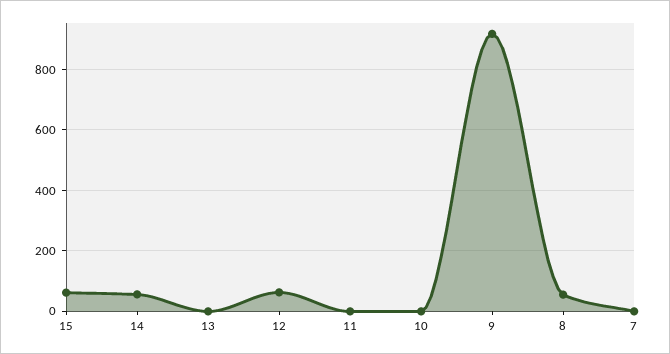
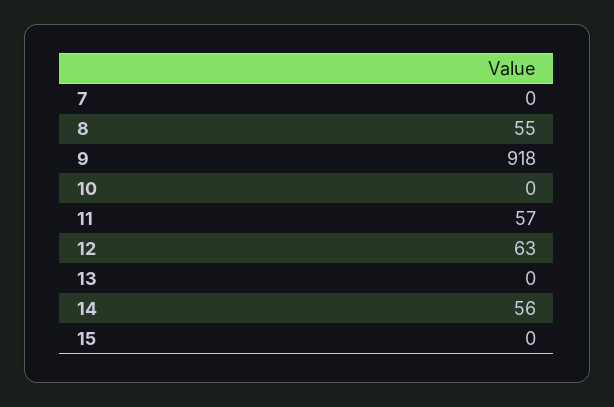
  {
-   "15": 60,
+   "15": 0,
    "14": 56,
    "13": 0,
    "12": 63,
-   "11": 0,
+   "11": 57,
    "10": 0,
    "9": 918,
    "8": 55,
    "7": 0
  }

